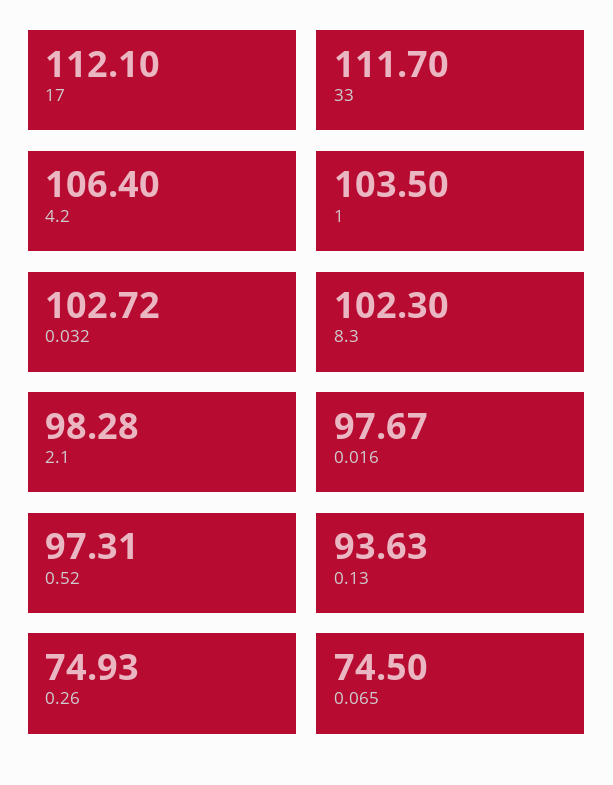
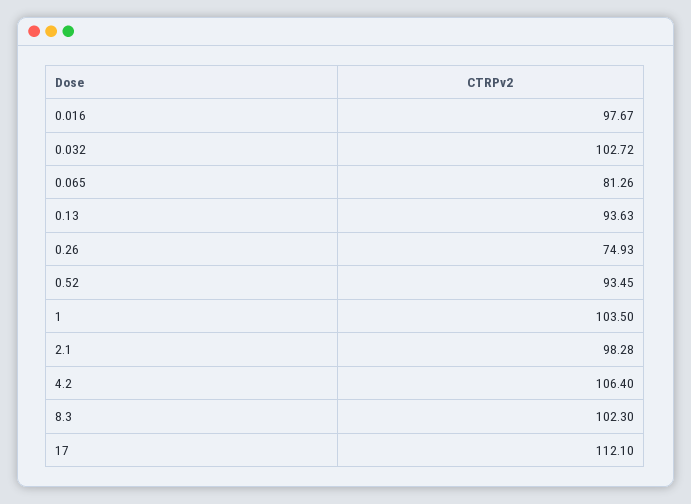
  {
    "17": 112.1,
-   "33": 111.7,
    "4.2": 106.4,
    "1": 103.5,
    "0.032": 102.72,
    "8.3": 102.3,
    "2.1": 98.28,
    "0.016": 97.67,
-   "0.52": 97.31,
+   "0.52": 93.45,
    "0.13": 93.63,
    "0.26": 74.93,
-   "0.065": 74.5
+   "0.065": 81.26
  }

